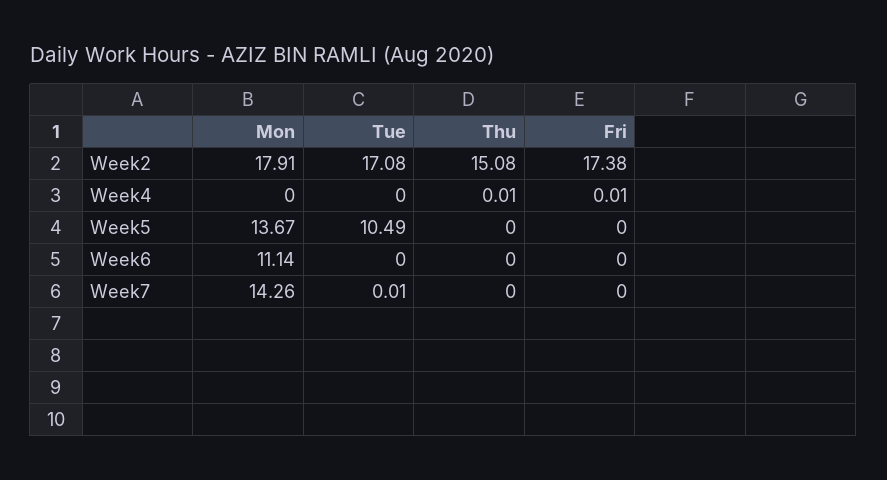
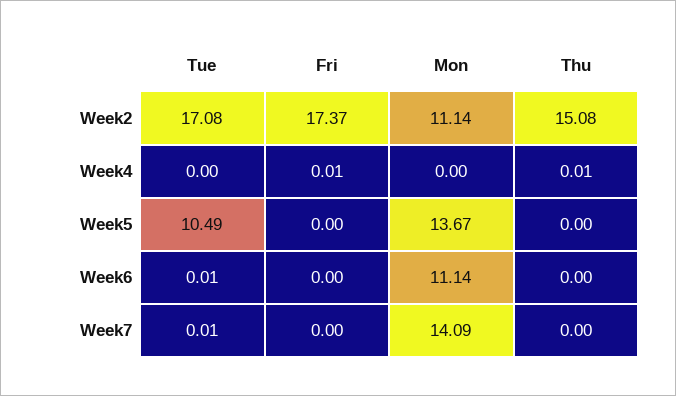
  {
    "Mon": {
-     "Week2": 17.91,
+     "Week2": 11.14,
      "Week4": 0,
      "Week5": 13.67,
      "Week6": 11.14,
-     "Week7": 14.26
+     "Week7": 14.09
    },
    "Tue": {
      "Week2": 17.08,
      "Week4": 0,
      "Week5": 10.49,
-     "Week6": 0,
+     "Week6": 0.01,
      "Week7": 0.01
    },
    "Thu": {
      "Week2": 15.08,
      "Week4": 0.01,
      "Week5": 0,
      "Week6": 0,
      "Week7": 0
    },
    "Fri": {
-     "Week2": 17.38,
+     "Week2": 17.37,
      "Week4": 0.01,
      "Week5": 0,
      "Week6": 0,
      "Week7": 0
    }
  }

